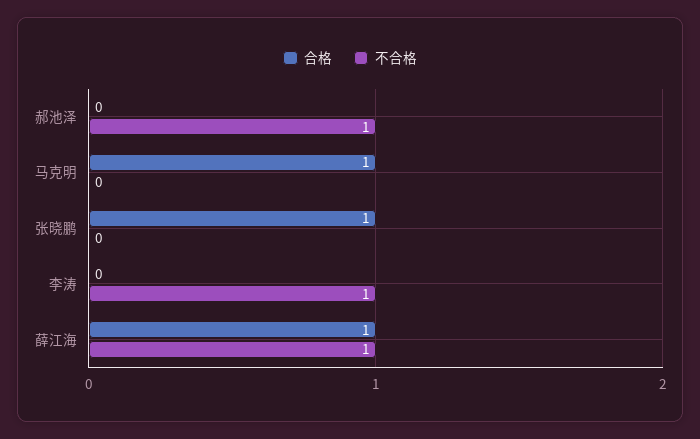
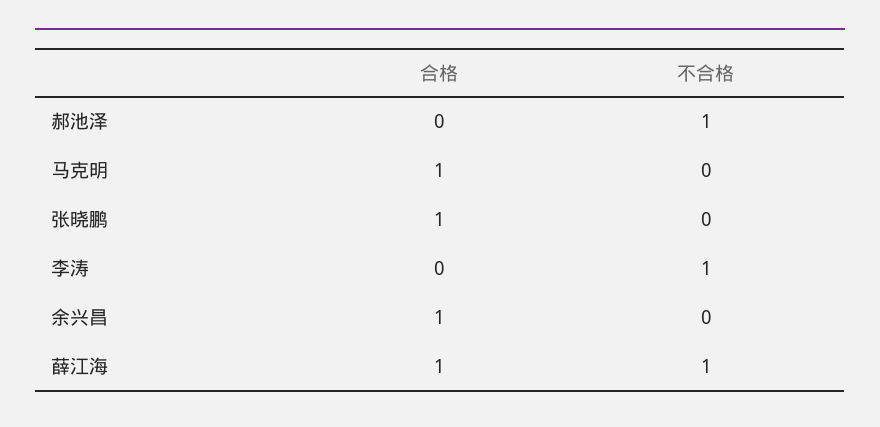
  {
    "合格": {
      "郝池泽": 0,
      "马克明": 1,
      "张晓鹏": 1,
      "李涛": 0,
-     "薛江海": 1
+     "薛江海": 1,
+     "余兴昌": 1
    },
    "不合格": {
      "郝池泽": 1,
      "马克明": 0,
      "张晓鹏": 0,
      "李涛": 1,
-     "薛江海": 1
+     "薛江海": 1,
+     "余兴昌": 0
    }
  }

